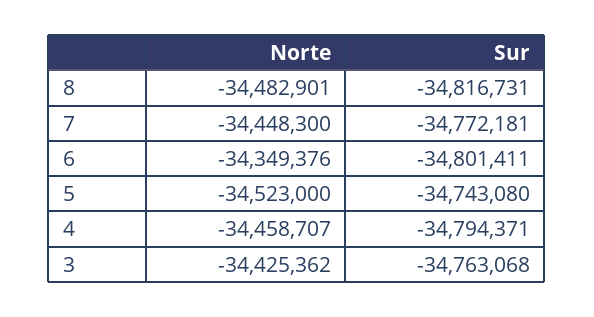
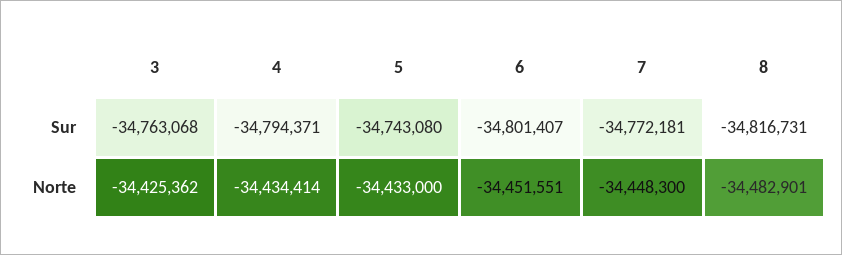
  {
    "Norte": {
      "8": -34482901,
      "7": -34448300,
-     "6": -34349376,
+     "6": -34451551,
-     "5": -34523000,
+     "5": -34433000,
-     "4": -34458707,
+     "4": -34434414,
      "3": -34425362
    },
    "Sur": {
      "8": -34816731,
      "7": -34772181,
-     "6": -34801411,
+     "6": -34801407,
      "5": -34743080,
      "4": -34794371,
      "3": -34763068
    }
  }

